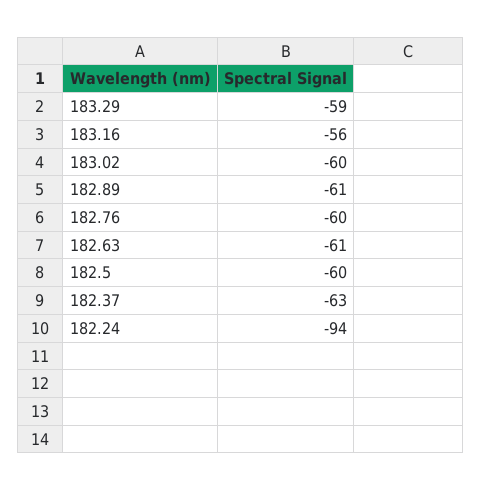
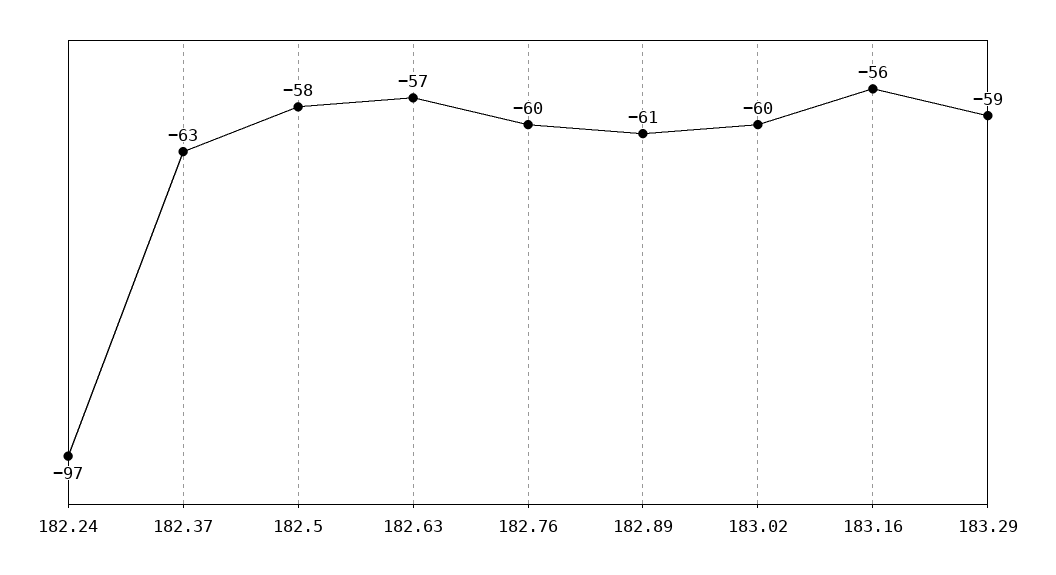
  {
    "183.29": -59,
    "183.16": -56,
    "183.02": -60,
    "182.89": -61,
    "182.76": -60,
-   "182.63": -61,
+   "182.63": -57,
-   "182.5": -60,
+   "182.5": -58,
    "182.37": -63,
-   "182.24": -94
+   "182.24": -97
  }

